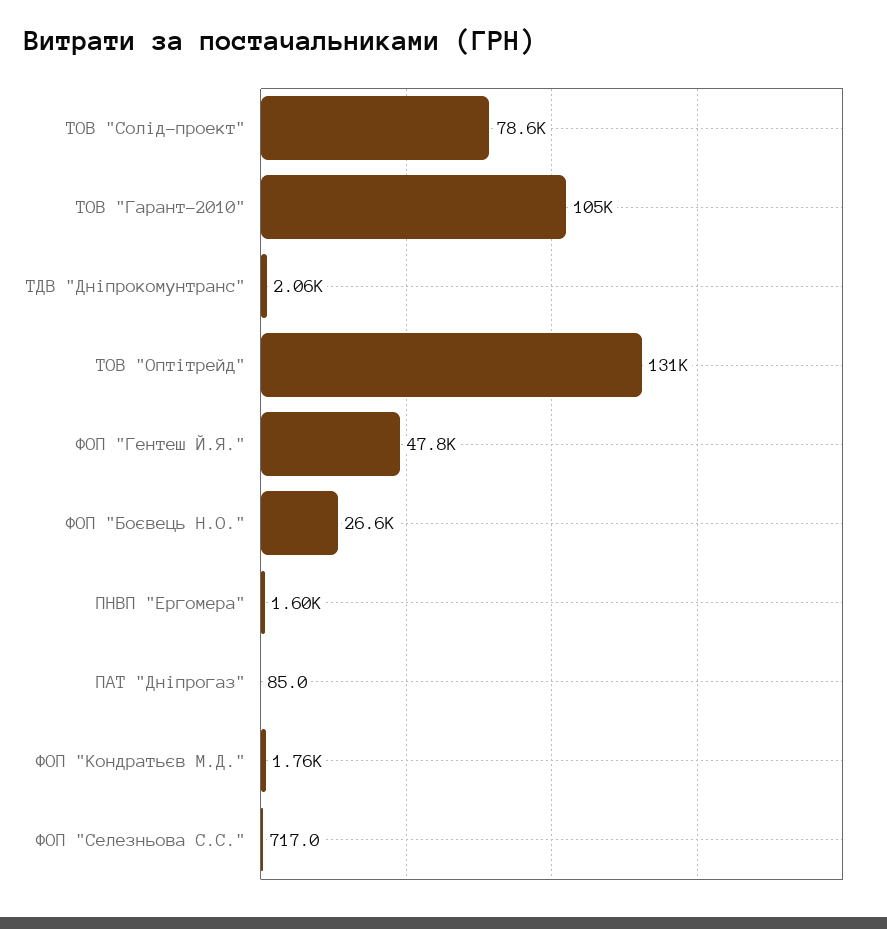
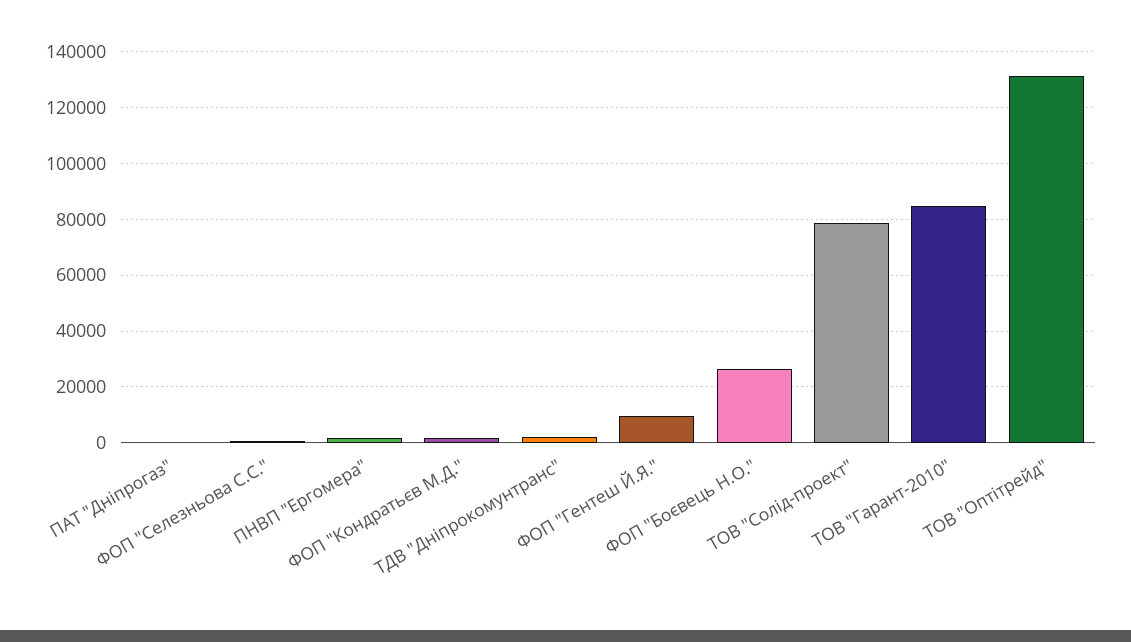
  {
    "ТОВ \"Солід-проект\"": 78600,
-   "ТОВ \"Гарант-2010\"": 105000,
+   "ТОВ \"Гарант-2010\"": 85000,
    "ТДВ \"Дніпрокомунтранс\"": 2060,
    "ТОВ \"Оптітрейд\"": 131000,
-   "ФОП \"Гентеш Й.Я.\"": 47800,
+   "ФОП \"Гентеш Й.Я.\"": 10000,
    "ФОП \"Боєвець Н.О.\"": 26600,
    "ПНВП \"Ергомера\"": 1600,
    "ПАТ \"Дніпрогаз\"": 85,
    "ФОП \"Кондратьєв М.Д.\"": 1760,
    "ФОП \"Селезньова С.С.\"": 717
  }

